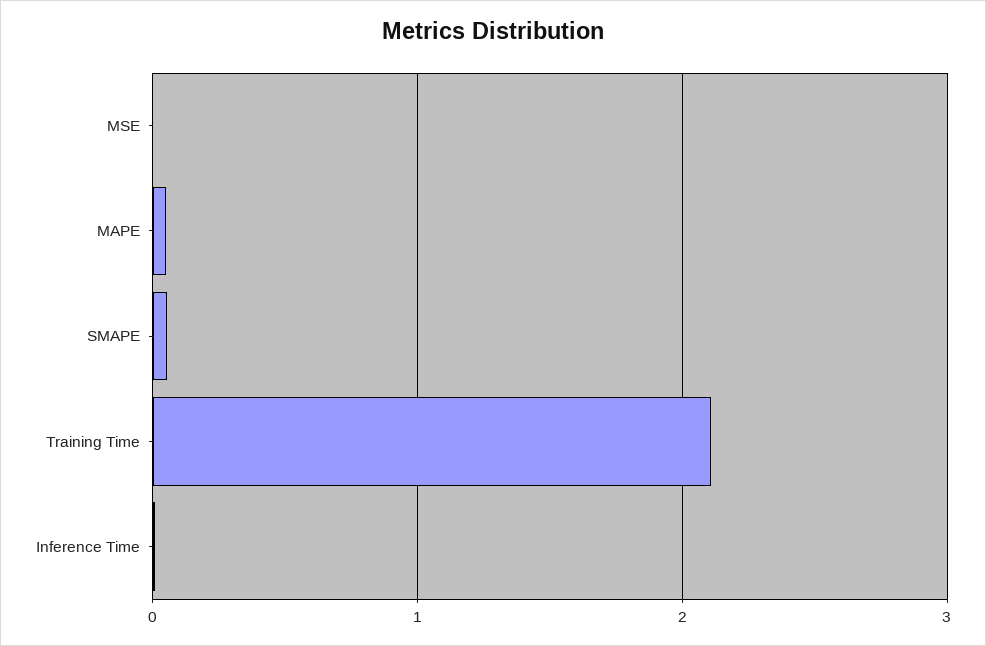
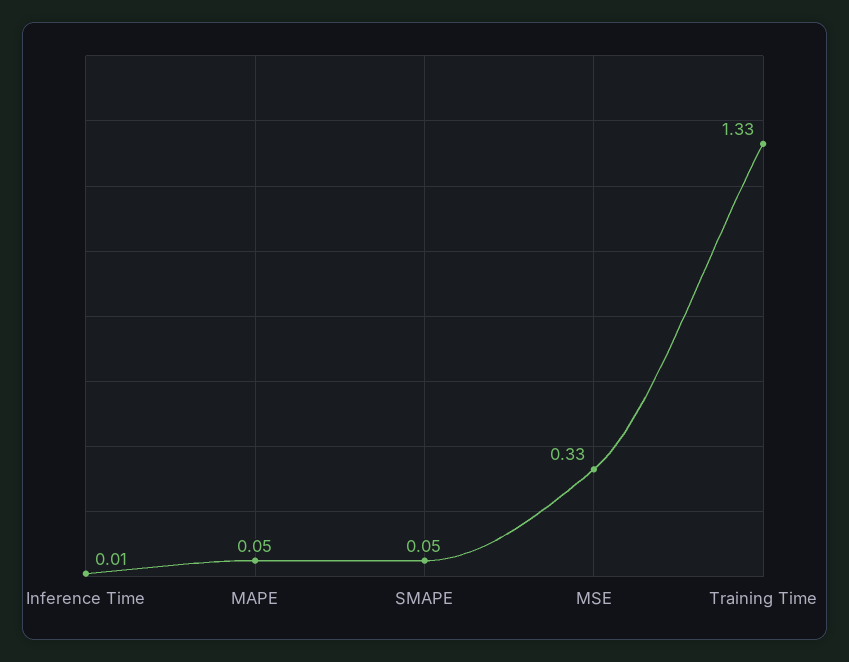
  {
-   "MSE": 0,
+   "MSE": 0.33,
    "MAPE": 0.05,
    "SMAPE": 0.05,
-   "Training Time": 2.1,
+   "Training Time": 1.33,
    "Inference Time": 0.01
  }

